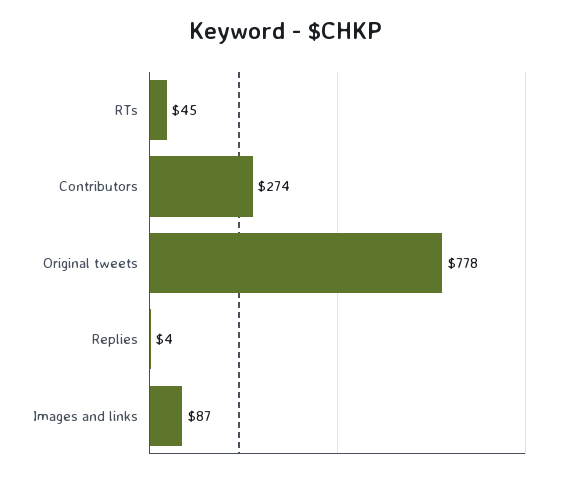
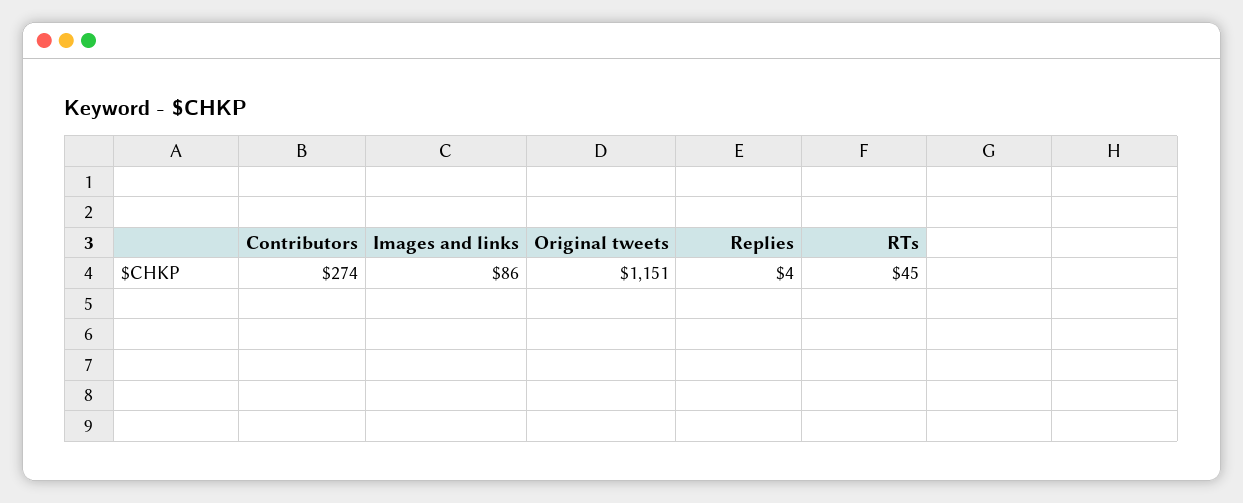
  {
    "RTs": 45,
    "Contributors": 274,
-   "Original tweets": 778,
+   "Original tweets": 1151,
    "Replies": 4,
-   "Images and links": 87
+   "Images and links": 86
  }

